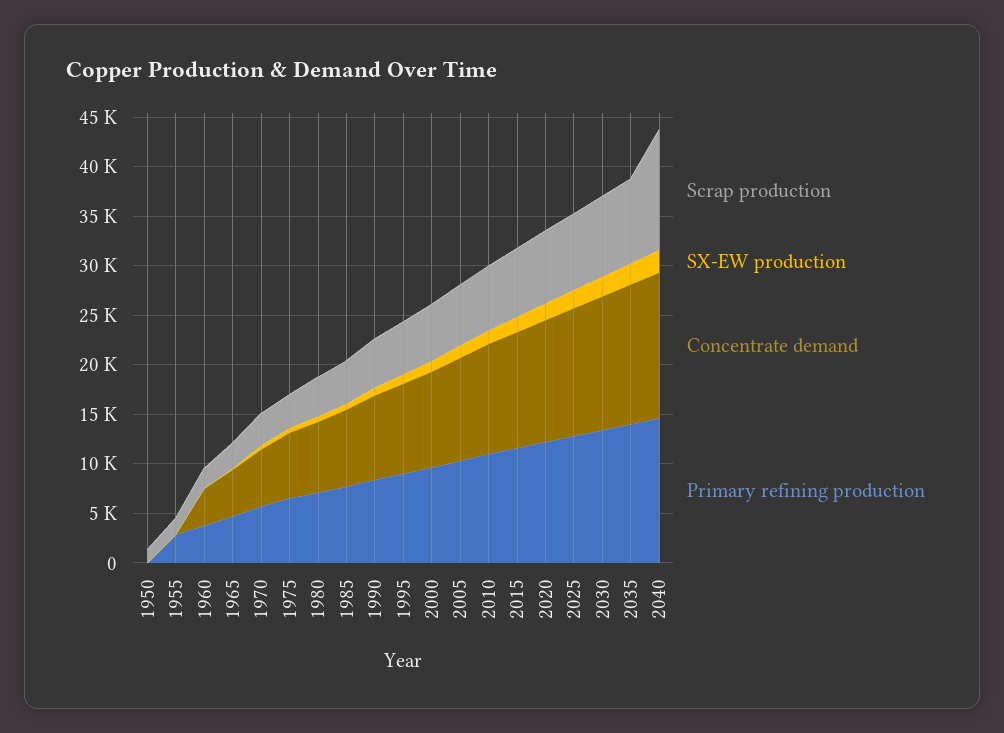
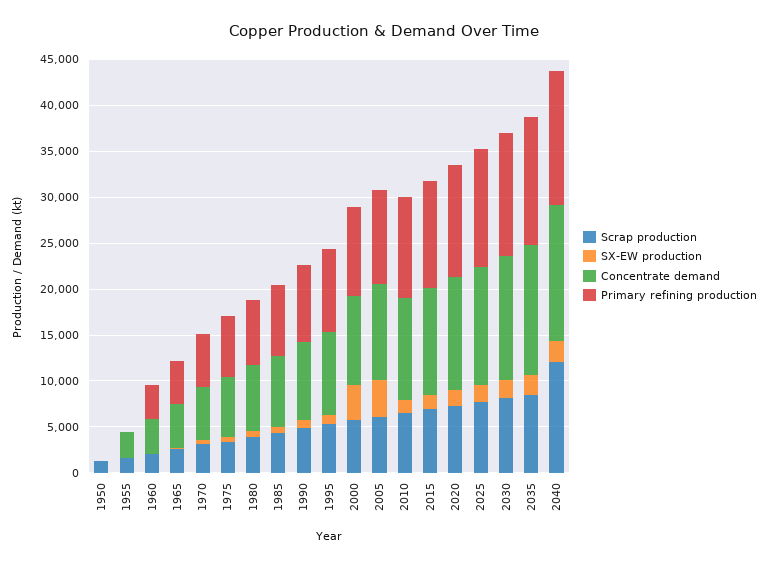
  {
    "Scrap production": {
      "1950": 1000,
      "1955": 2000,
      "1960": 2000,
      "1965": 3000,
      "1970": 3000,
      "1975": 3000,
      "1980": 4000,
      "1985": 4000,
      "1990": 5000,
      "1995": 5000,
      "2000": 6000,
      "2005": 6000,
      "2010": 7000,
      "2015": 7000,
      "2020": 7000,
      "2025": 8000,
      "2030": 8000,
      "2035": 9000,
      "2040": 12000
    },
    "SX-EW production": {
      "1950": 0,
      "1955": 0,
      "1960": 0,
      "1965": 0,
      "1970": 0,
      "1975": 0,
      "1980": 1000,
      "1985": 1000,
      "1990": 1000,
      "1995": 1000,
-     "2000": 1000,
+     "2000": 4000,
-     "2005": 1000,
+     "2005": 4000,
      "2010": 1000,
      "2015": 2000,
      "2020": 2000,
      "2025": 2000,
      "2030": 2000,
      "2035": 2000,
      "2040": 2000
    },
    "Concentrate demand": {
      "1950": 0,
-     "1955": 0,
+     "1955": 3000,
      "1960": 4000,
      "1965": 5000,
      "1970": 6000,
      "1975": 7000,
      "1980": 7000,
      "1985": 8000,
      "1990": 9000,
      "1995": 9000,
      "2000": 10000,
      "2005": 10000,
      "2010": 11000,
      "2015": 12000,
      "2020": 12000,
      "2025": 13000,
      "2030": 14000,
      "2035": 14000,
      "2040": 15000
    },
    "Primary refining production": {
      "1950": 0,
-     "1955": 3000,
+     "1955": 0,
      "1960": 4000,
      "1965": 5000,
      "1970": 6000,
      "1975": 7000,
      "1980": 7000,
      "1985": 8000,
      "1990": 8000,
      "1995": 9000,
      "2000": 10000,
      "2005": 10000,
      "2010": 11000,
      "2015": 12000,
      "2020": 12000,
      "2025": 13000,
      "2030": 13000,
      "2035": 14000,
      "2040": 15000
    }
  }

